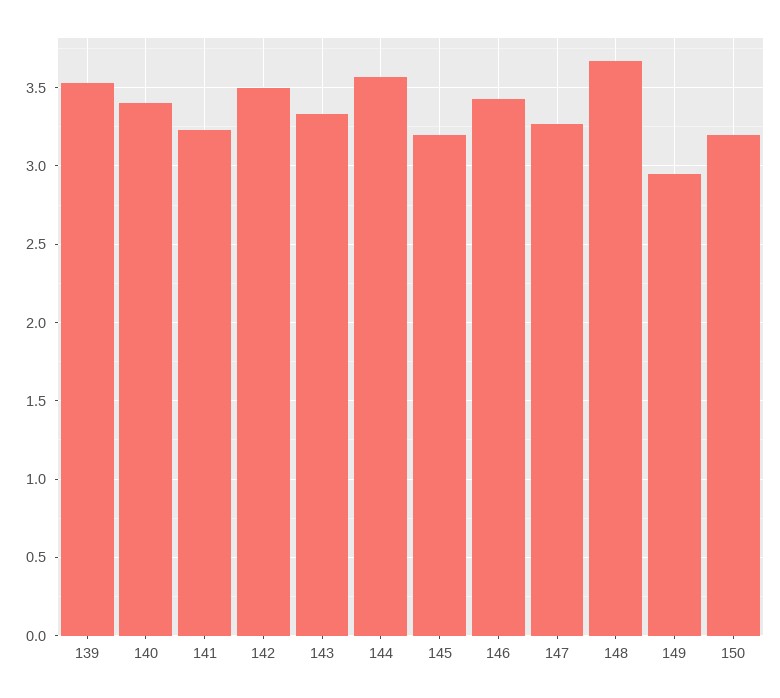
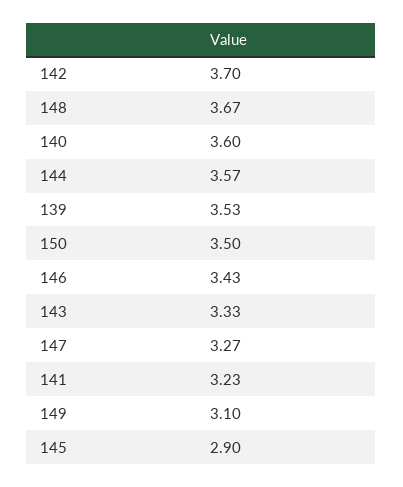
  {
    "139": 3.53,
-   "140": 3.4,
+   "140": 3.6,
    "141": 3.23,
-   "142": 3.5,
+   "142": 3.7,
    "143": 3.33,
    "144": 3.57,
-   "145": 3.2,
+   "145": 2.9,
    "146": 3.43,
    "147": 3.27,
    "148": 3.67,
-   "149": 2.95,
+   "149": 3.1,
-   "150": 3.2
+   "150": 3.5
  }

